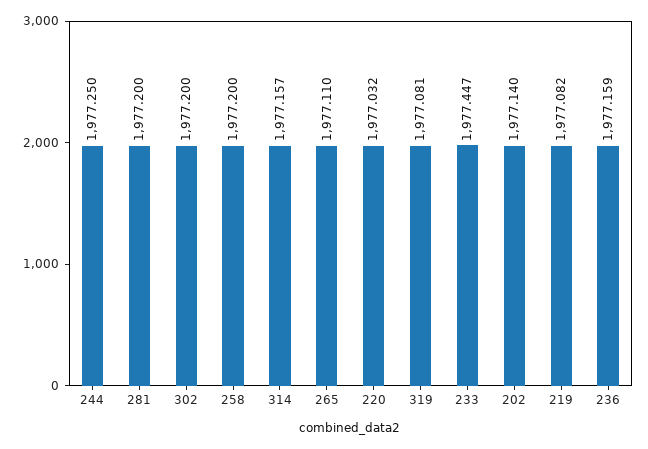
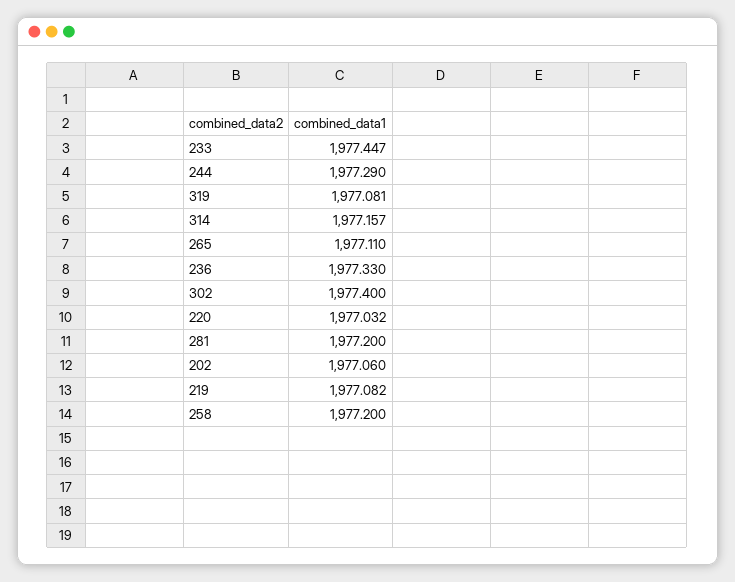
  {
-   "244": 1977.25,
+   "244": 1977.29,
    "281": 1977.2,
-   "302": 1977.2,
+   "302": 1977.4,
    "258": 1977.2,
    "314": 1977.157,
    "265": 1977.11,
    "220": 1977.032,
    "319": 1977.081,
    "233": 1977.447,
-   "202": 1977.14,
+   "202": 1977.06,
    "219": 1977.082,
-   "236": 1977.159
+   "236": 1977.33
  }

